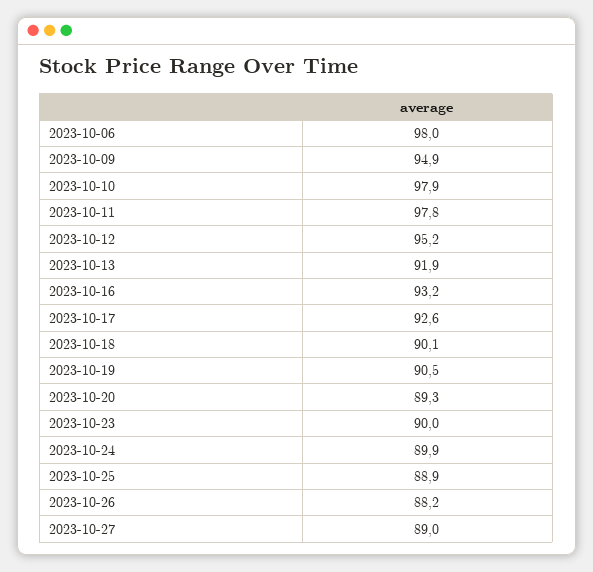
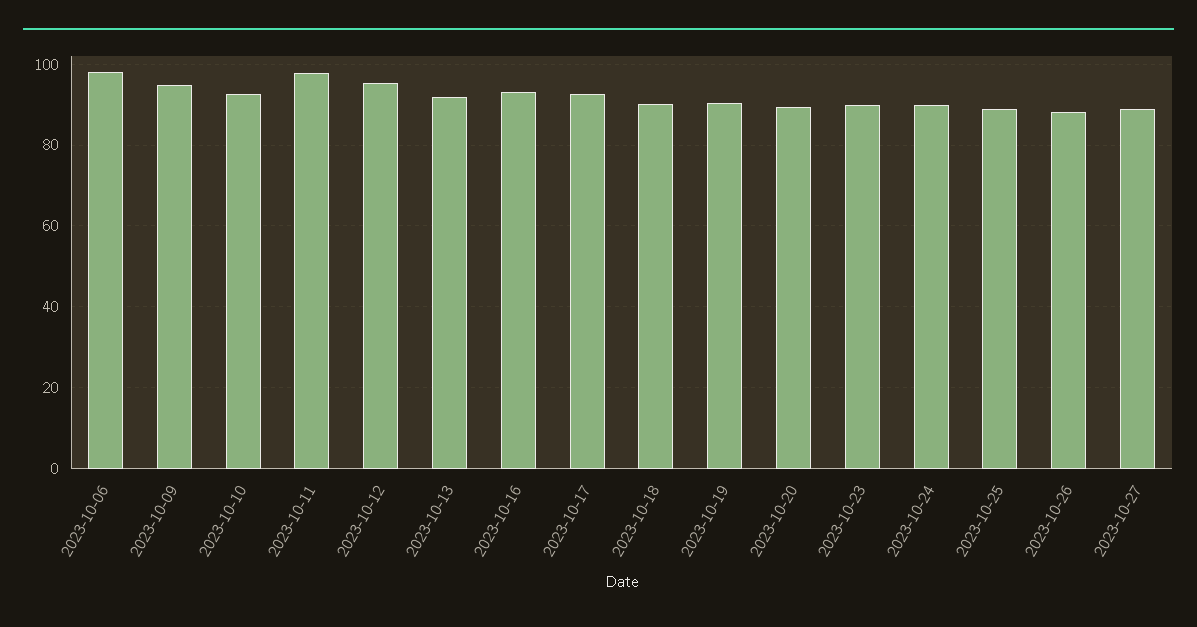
  {
    "2023-10-06": 98,
    "2023-10-09": 94.9,
-   "2023-10-10": 97.9,
+   "2023-10-10": 92,
    "2023-10-11": 97.8,
    "2023-10-12": 95.2,
    "2023-10-13": 91.9,
    "2023-10-16": 93.2,
    "2023-10-17": 92.6,
    "2023-10-18": 90.1,
    "2023-10-19": 90.5,
    "2023-10-20": 89.3,
    "2023-10-23": 90,
    "2023-10-24": 89.9,
    "2023-10-25": 88.9,
    "2023-10-26": 88.2,
    "2023-10-27": 89
  }

